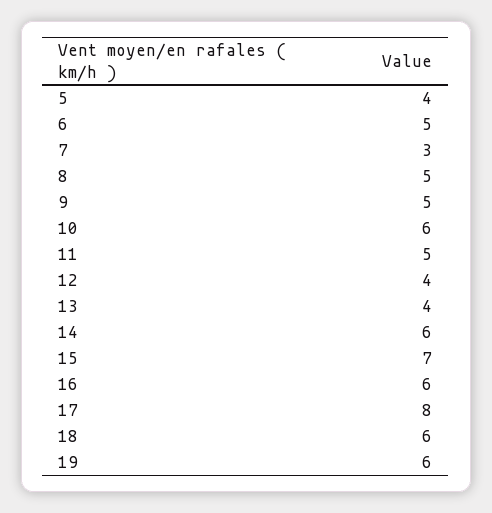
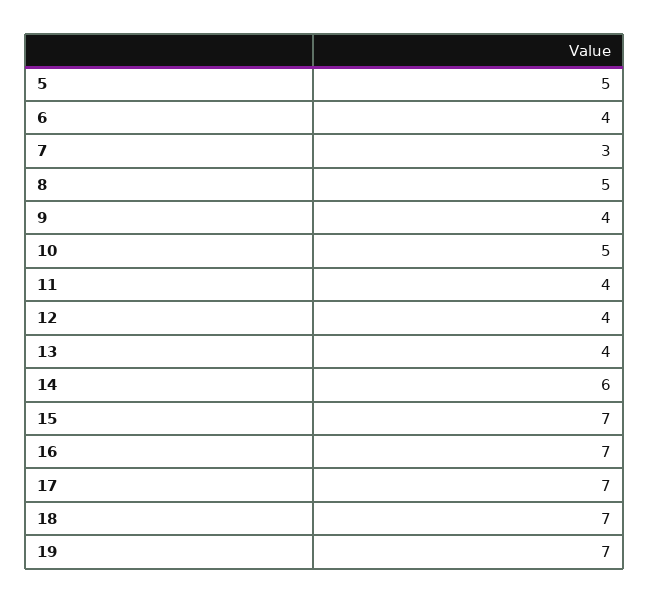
  {
-   "5": 4,
+   "5": 5,
-   "6": 5,
+   "6": 4,
    "7": 3,
    "8": 5,
-   "9": 5,
+   "9": 4,
-   "10": 6,
+   "10": 5,
-   "11": 5,
+   "11": 4,
    "12": 4,
    "13": 4,
    "14": 6,
    "15": 7,
-   "16": 6,
+   "16": 7,
-   "17": 8,
+   "17": 7,
-   "18": 6,
+   "18": 7,
-   "19": 6
+   "19": 7
  }

